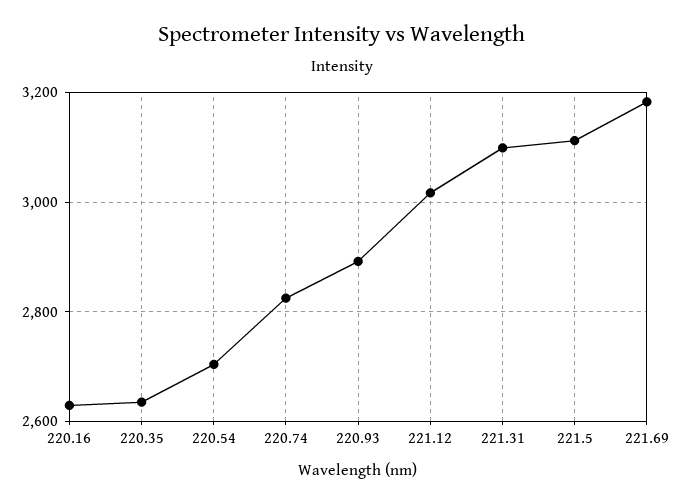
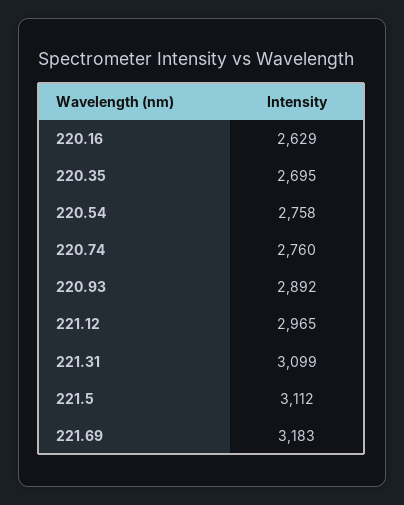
  {
    "220.16": 2629,
-   "220.35": 2640,
+   "220.35": 2695,
-   "220.54": 2700,
+   "220.54": 2758,
-   "220.74": 2820,
+   "220.74": 2760,
    "220.93": 2892,
-   "221.12": 3020,
+   "221.12": 2965,
    "221.31": 3099,
    "221.5": 3112,
    "221.69": 3183
  }

